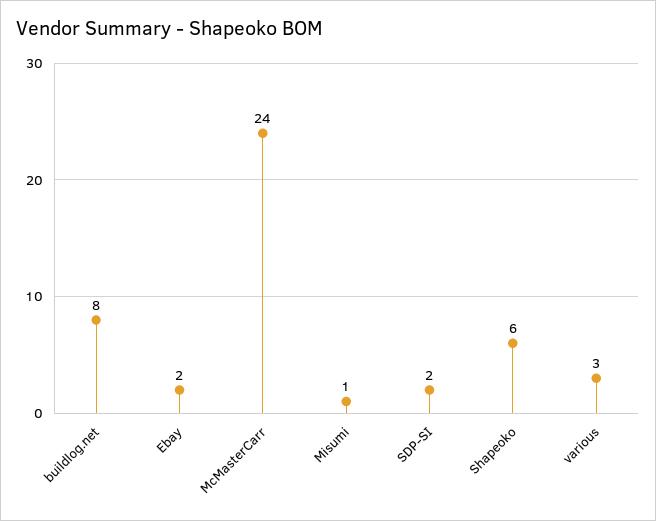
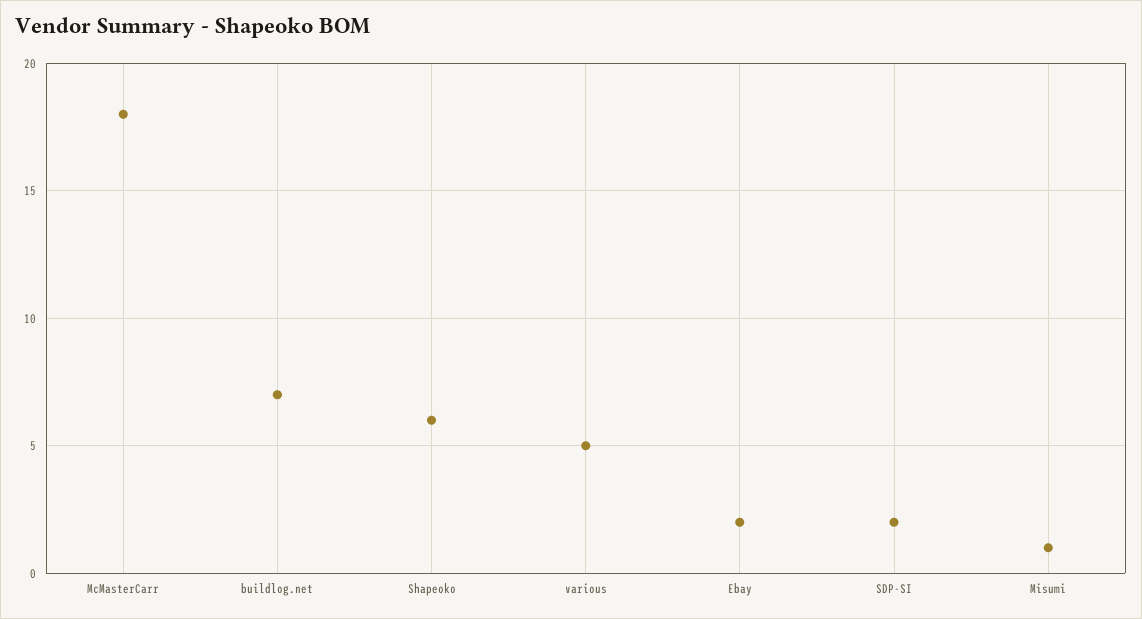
  {
-   "buildlog.net": 8,
+   "buildlog.net": 7,
    "Ebay": 2,
-   "McMasterCarr": 24,
+   "McMasterCarr": 18,
    "Misumi": 1,
    "SDP-SI": 2,
    "Shapeoko": 6,
-   "various": 3
+   "various": 5
  }

